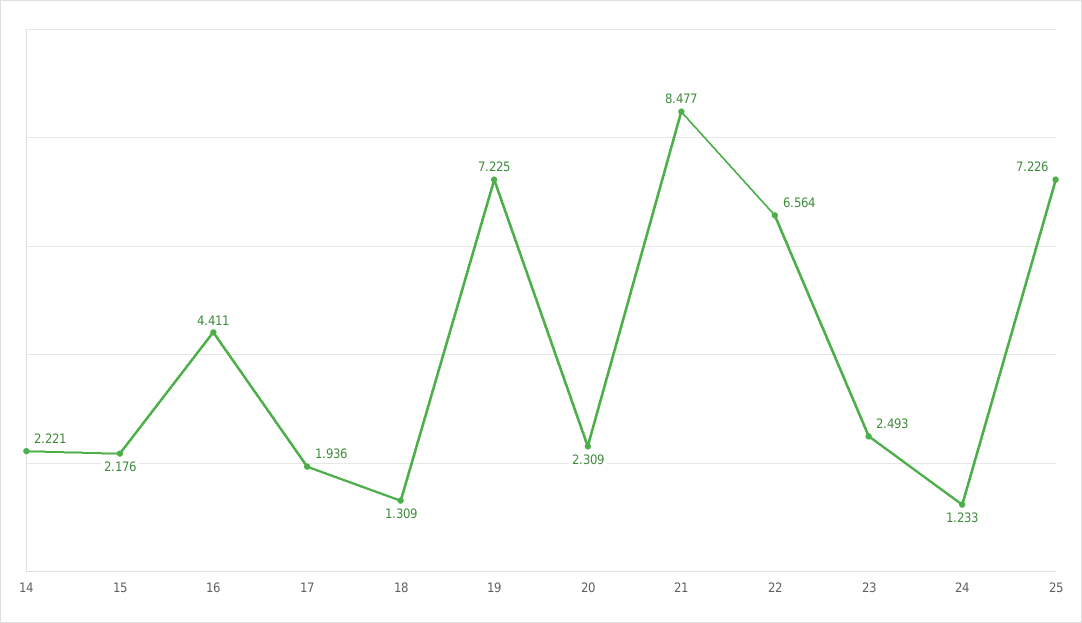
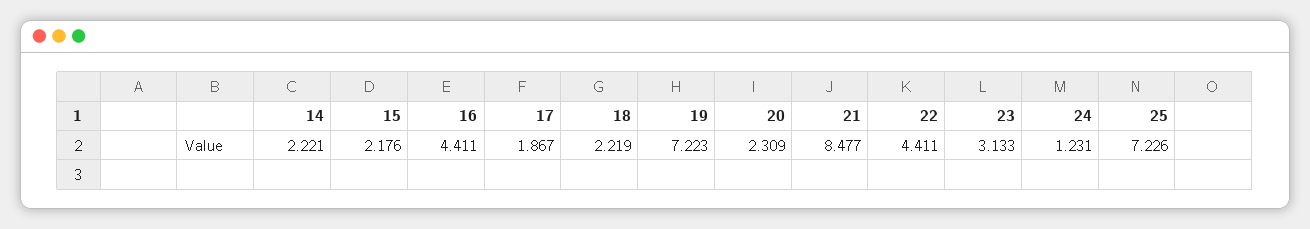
  {
    "14": 2.221,
    "15": 2.176,
    "16": 4.411,
-   "17": 1.936,
+   "17": 1.867,
-   "18": 1.309,
+   "18": 2.219,
-   "19": 7.225,
+   "19": 7.223,
    "20": 2.309,
    "21": 8.477,
-   "22": 6.564,
+   "22": 4.411,
-   "23": 2.493,
+   "23": 3.133,
-   "24": 1.233,
+   "24": 1.231,
    "25": 7.226
  }

